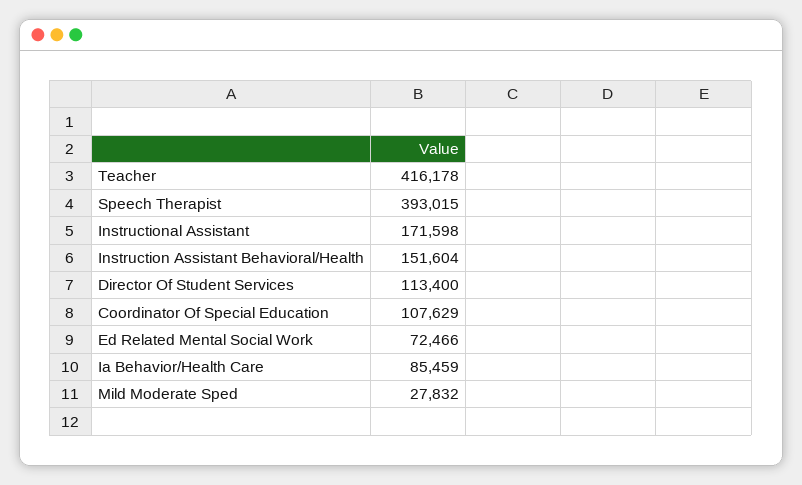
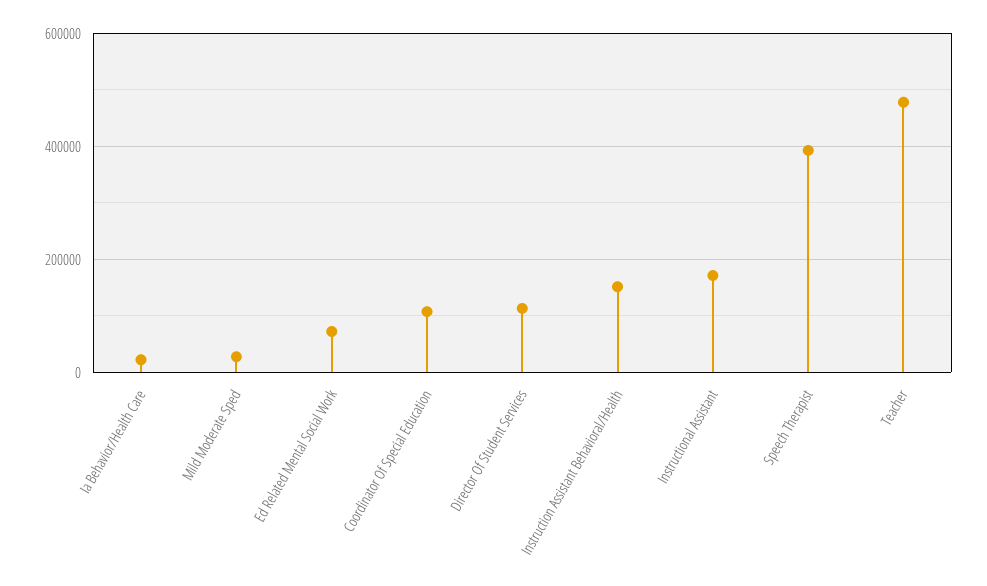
  {
-   "Teacher": 416178,
+   "Teacher": 480000,
    "Speech Therapist": 393015,
    "Instructional Assistant": 171598,
    "Instruction Assistant Behavioral/Health": 151604,
    "Director Of Student Services": 113400,
    "Coordinator Of Special Education": 107629,
    "Ed Related Mental Social Work": 72466,
-   "Ia Behavior/Health Care": 85459,
+   "Ia Behavior/Health Care": 20000,
    "Mild Moderate Sped": 27832
  }

